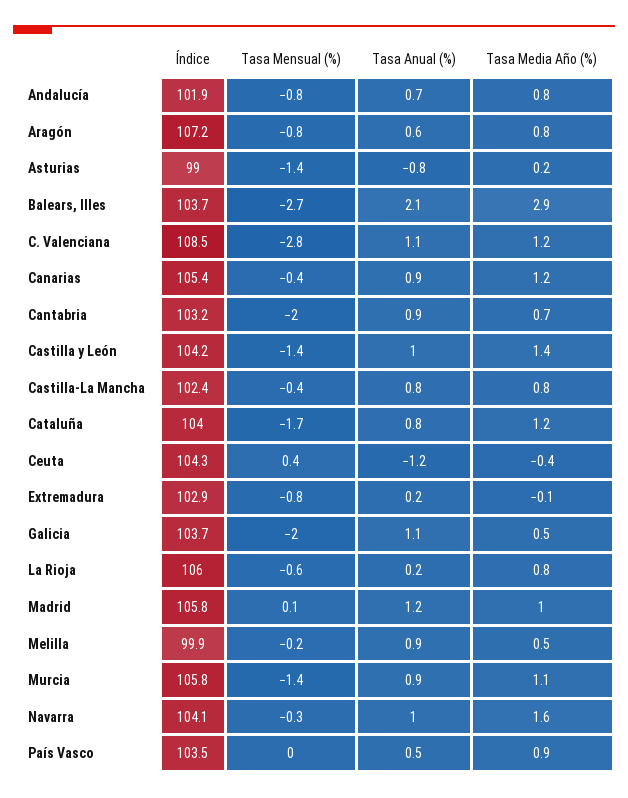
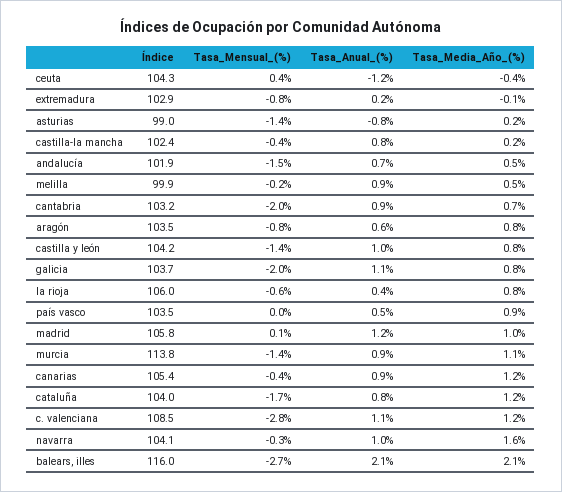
  {
    "Índice": {
      "Andalucía": 101.9,
-     "Aragón": 107.2,
+     "Aragón": 103.5,
      "Asturias": 99,
-     "Balears, Illes": 103.7,
+     "Balears, Illes": 116,
      "C. Valenciana": 108.5,
      "Canarias": 105.4,
      "Cantabria": 103.2,
      "Castilla y León": 104.2,
      "Castilla-La Mancha": 102.4,
      "Cataluña": 104,
      "Ceuta": 104.3,
      "Extremadura": 102.9,
      "Galicia": 103.7,
      "La Rioja": 106,
      "Madrid": 105.8,
      "Melilla": 99.9,
-     "Murcia": 105.8,
+     "Murcia": 113.8,
      "Navarra": 104.1,
      "País Vasco": 103.5
    },
    "Tasa Mensual (%)": {
-     "Andalucía": -0.8,
+     "Andalucía": -1.5,
      "Aragón": -0.8,
      "Asturias": -1.4,
      "Balears, Illes": -2.7,
      "C. Valenciana": -2.8,
      "Canarias": -0.4,
      "Cantabria": -2,
      "Castilla y León": -1.4,
      "Castilla-La Mancha": -0.4,
      "Cataluña": -1.7,
      "Ceuta": 0.4,
      "Extremadura": -0.8,
      "Galicia": -2,
      "La Rioja": -0.6,
      "Madrid": 0.1,
      "Melilla": -0.2,
      "Murcia": -1.4,
      "Navarra": -0.3,
      "País Vasco": 0
    },
    "Tasa Anual (%)": {
      "Andalucía": 0.7,
      "Aragón": 0.6,
      "Asturias": -0.8,
      "Balears, Illes": 2.1,
      "C. Valenciana": 1.1,
      "Canarias": 0.9,
      "Cantabria": 0.9,
      "Castilla y León": 1,
      "Castilla-La Mancha": 0.8,
      "Cataluña": 0.8,
      "Ceuta": -1.2,
      "Extremadura": 0.2,
      "Galicia": 1.1,
-     "La Rioja": 0.2,
+     "La Rioja": 0.4,
      "Madrid": 1.2,
      "Melilla": 0.9,
      "Murcia": 0.9,
      "Navarra": 1,
      "País Vasco": 0.5
    },
    "Tasa Media Año (%)": {
-     "Andalucía": 0.8,
+     "Andalucía": 0.5,
      "Aragón": 0.8,
      "Asturias": 0.2,
-     "Balears, Illes": 2.9,
+     "Balears, Illes": 2.1,
      "C. Valenciana": 1.2,
      "Canarias": 1.2,
      "Cantabria": 0.7,
-     "Castilla y León": 1.4,
+     "Castilla y León": 0.8,
-     "Castilla-La Mancha": 0.8,
+     "Castilla-La Mancha": 0.2,
      "Cataluña": 1.2,
      "Ceuta": -0.4,
      "Extremadura": -0.1,
-     "Galicia": 0.5,
+     "Galicia": 0.8,
      "La Rioja": 0.8,
      "Madrid": 1,
      "Melilla": 0.5,
      "Murcia": 1.1,
      "Navarra": 1.6,
      "País Vasco": 0.9
    }
  }

